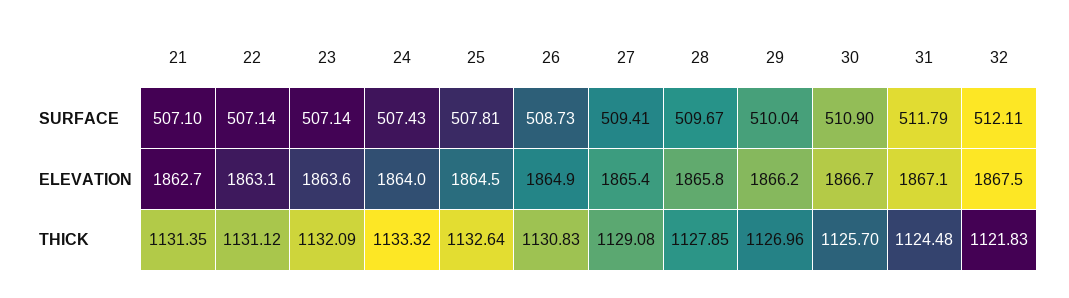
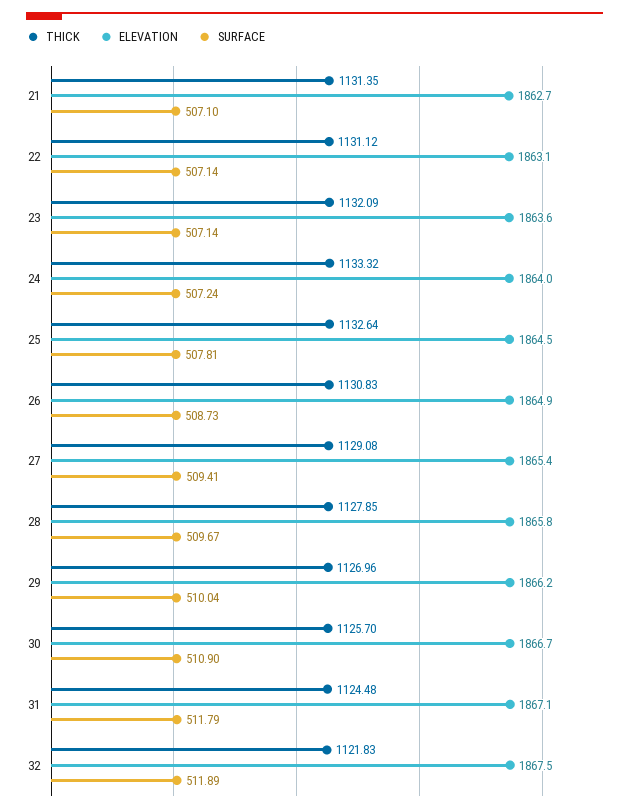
  {
    "SURFACE": {
      "21": 507.1,
      "22": 507.14,
      "23": 507.14,
-     "24": 507.43,
+     "24": 507.24,
      "25": 507.81,
      "26": 508.73,
      "27": 509.41,
      "28": 509.67,
      "29": 510.04,
      "30": 510.9,
      "31": 511.79,
-     "32": 512.11
+     "32": 511.89
    },
    "ELEVATION": {
      "21": 1862.7,
      "22": 1863.1,
      "23": 1863.6,
      "24": 1864,
      "25": 1864.5,
      "26": 1864.9,
      "27": 1865.4,
      "28": 1865.8,
      "29": 1866.2,
      "30": 1866.7,
      "31": 1867.1,
      "32": 1867.5
    },
    "THICK": {
      "21": 1131.35,
      "22": 1131.12,
      "23": 1132.09,
      "24": 1133.32,
      "25": 1132.64,
      "26": 1130.83,
      "27": 1129.08,
      "28": 1127.85,
      "29": 1126.96,
      "30": 1125.7,
      "31": 1124.48,
      "32": 1121.83
    }
  }

